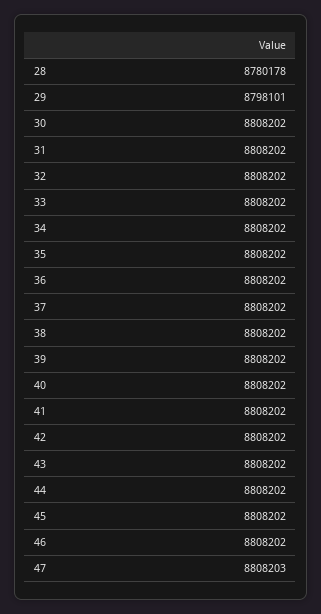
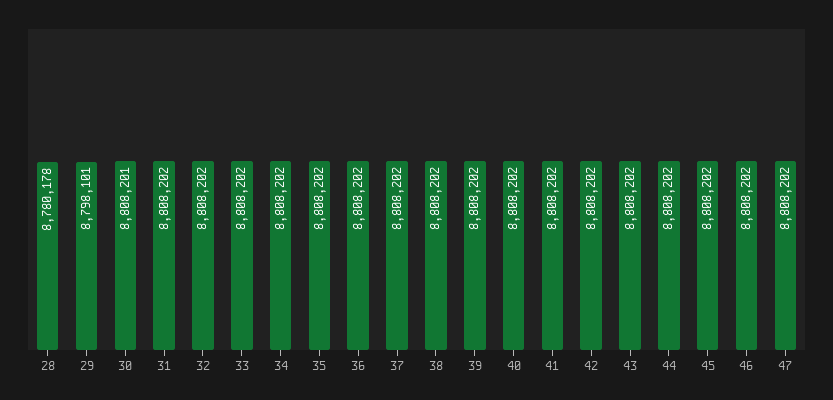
  {
    "28": 8780178,
    "29": 8798101,
-   "30": 8808202,
+   "30": 8808201,
    "31": 8808202,
    "32": 8808202,
    "33": 8808202,
    "34": 8808202,
    "35": 8808202,
    "36": 8808202,
    "37": 8808202,
    "38": 8808202,
    "39": 8808202,
    "40": 8808202,
    "41": 8808202,
    "42": 8808202,
    "43": 8808202,
    "44": 8808202,
    "45": 8808202,
    "46": 8808202,
-   "47": 8808203
+   "47": 8808202
  }

